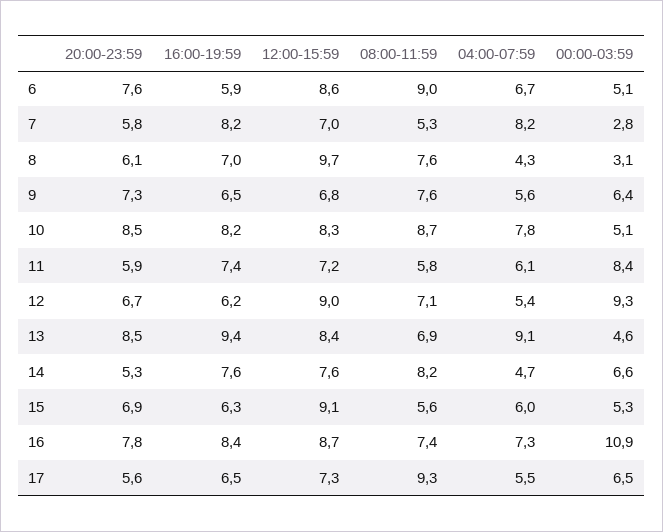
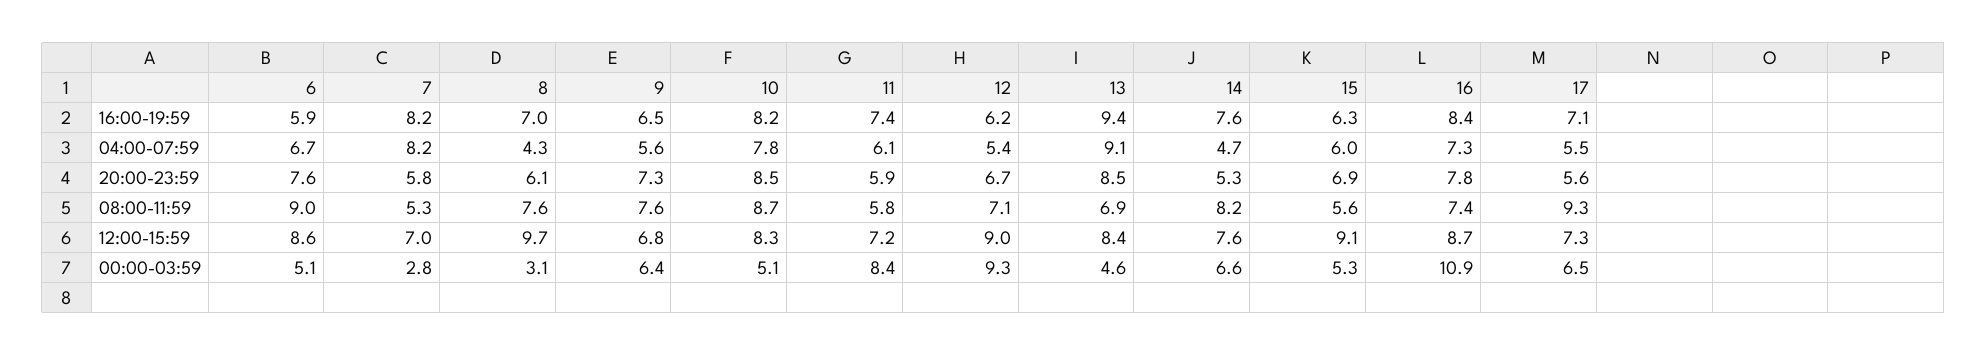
  {
    "20:00-23:59": {
      "6": 7.6,
      "7": 5.8,
      "8": 6.1,
      "9": 7.3,
      "10": 8.5,
      "11": 5.9,
      "12": 6.7,
      "13": 8.5,
      "14": 5.3,
      "15": 6.9,
      "16": 7.8,
      "17": 5.6
    },
    "16:00-19:59": {
      "6": 5.9,
      "7": 8.2,
      "8": 7,
      "9": 6.5,
      "10": 8.2,
      "11": 7.4,
      "12": 6.2,
      "13": 9.4,
      "14": 7.6,
      "15": 6.3,
      "16": 8.4,
-     "17": 6.5
+     "17": 7.1
    },
    "12:00-15:59": {
      "6": 8.6,
      "7": 7,
      "8": 9.7,
      "9": 6.8,
      "10": 8.3,
      "11": 7.2,
      "12": 9,
      "13": 8.4,
      "14": 7.6,
      "15": 9.1,
      "16": 8.7,
      "17": 7.3
    },
    "08:00-11:59": {
      "6": 9,
      "7": 5.3,
      "8": 7.6,
      "9": 7.6,
      "10": 8.7,
      "11": 5.8,
      "12": 7.1,
      "13": 6.9,
      "14": 8.2,
      "15": 5.6,
      "16": 7.4,
      "17": 9.3
    },
    "04:00-07:59": {
      "6": 6.7,
      "7": 8.2,
      "8": 4.3,
      "9": 5.6,
      "10": 7.8,
      "11": 6.1,
      "12": 5.4,
      "13": 9.1,
      "14": 4.7,
      "15": 6,
      "16": 7.3,
      "17": 5.5
    },
    "00:00-03:59": {
      "6": 5.1,
      "7": 2.8,
      "8": 3.1,
      "9": 6.4,
      "10": 5.1,
      "11": 8.4,
      "12": 9.3,
      "13": 4.6,
      "14": 6.6,
      "15": 5.3,
      "16": 10.9,
      "17": 6.5
    }
  }

